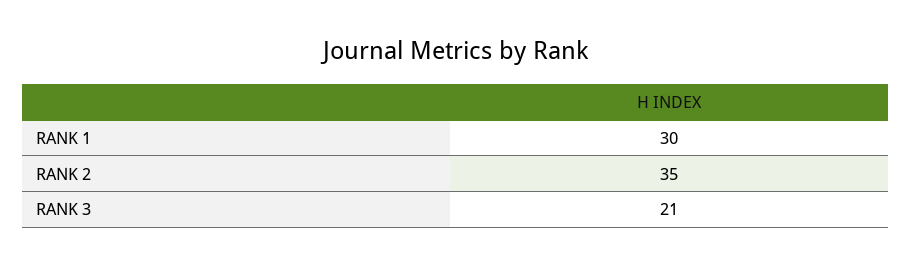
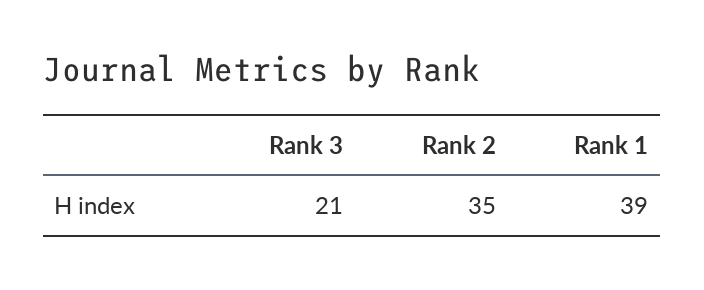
  {
-   "RANK 1": 30,
+   "RANK 1": 39,
    "RANK 2": 35,
    "RANK 3": 21
  }

